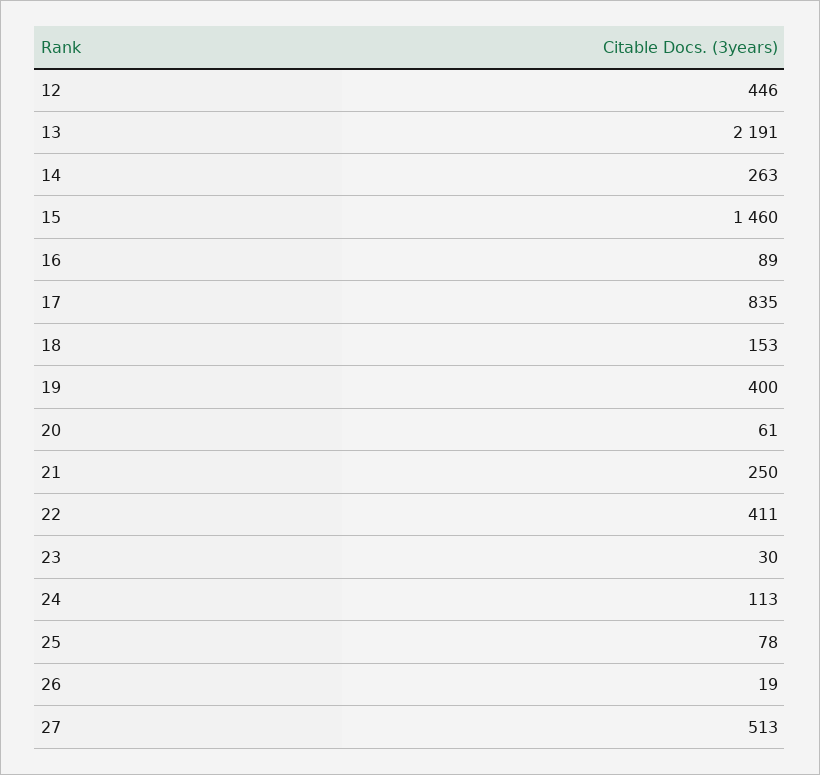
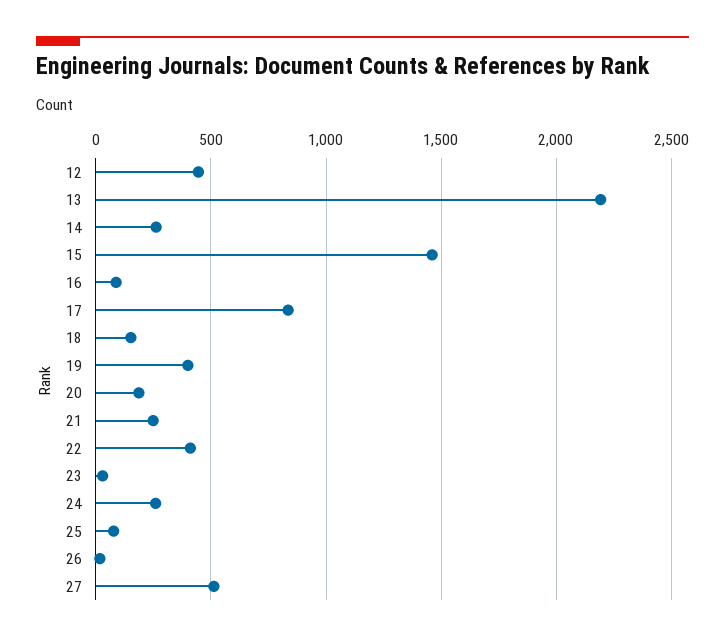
  {
    "12": 446,
    "13": 2191,
    "14": 263,
    "15": 1460,
    "16": 89,
    "17": 835,
    "18": 153,
    "19": 400,
-   "20": 61,
+   "20": 200,
    "21": 250,
    "22": 411,
    "23": 30,
-   "24": 113,
+   "24": 250,
    "25": 78,
    "26": 19,
    "27": 513
  }

